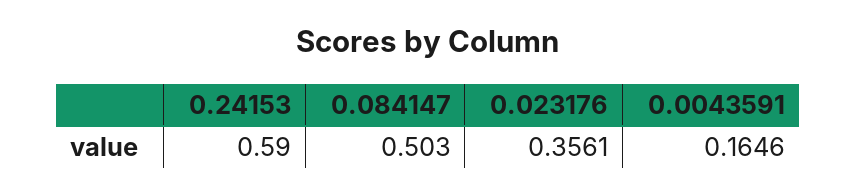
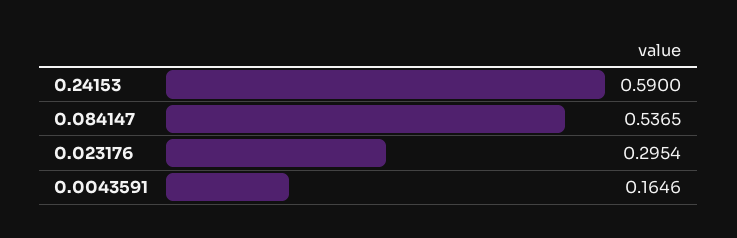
  {
    "0.24153": 0.59,
-   "0.084147": 0.503,
+   "0.084147": 0.5365,
-   "0.023176": 0.3561,
+   "0.023176": 0.2954,
    "0.0043591": 0.1646
  }

